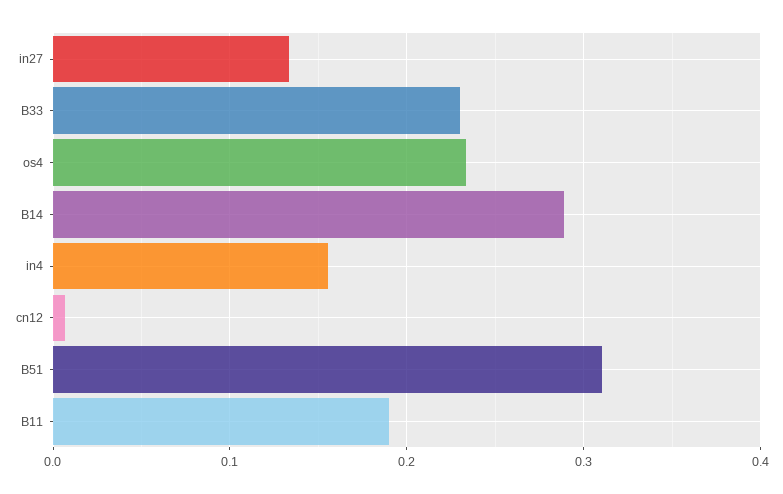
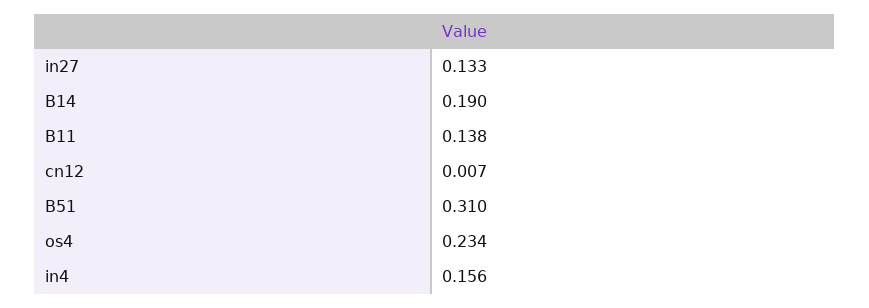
  {
    "in27": 0.133,
-   "B33": 0.23,
    "os4": 0.234,
-   "B14": 0.29,
+   "B14": 0.19,
    "in4": 0.156,
    "cn12": 0.007,
    "B51": 0.31,
-   "B11": 0.19
+   "B11": 0.138
  }

